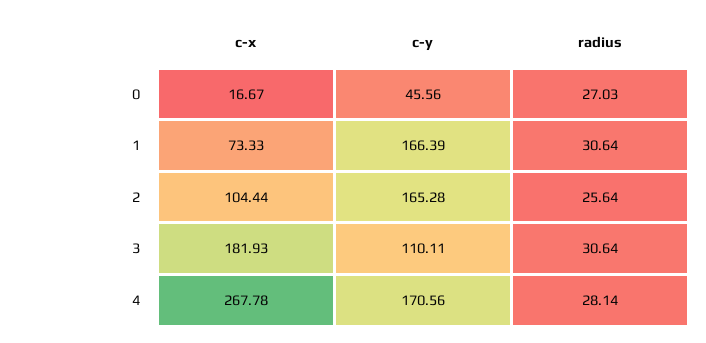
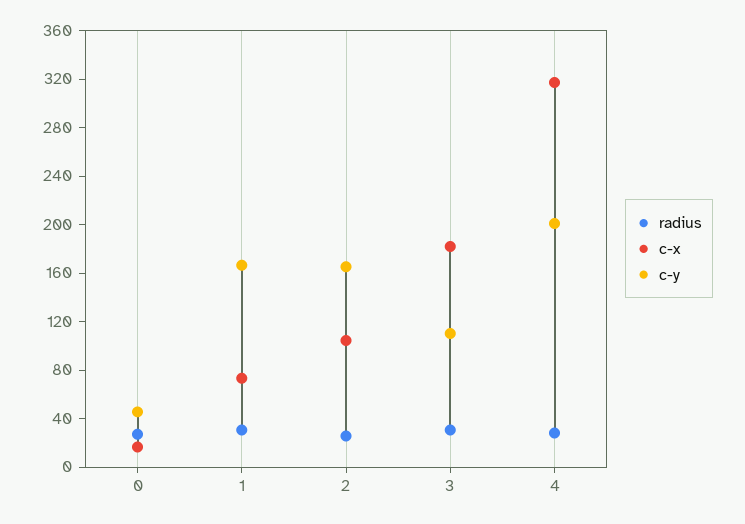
  {
    "c-x": {
      "0": 16.67,
      "1": 73.33,
      "2": 104.44,
      "3": 181.93,
-     "4": 267.78
+     "4": 320
    },
    "c-y": {
      "0": 45.56,
      "1": 166.39,
      "2": 165.28,
      "3": 110.11,
-     "4": 170.56
+     "4": 200
    },
    "radius": {
      "0": 27.03,
      "1": 30.64,
      "2": 25.64,
      "3": 30.64,
      "4": 28.14
    }
  }

